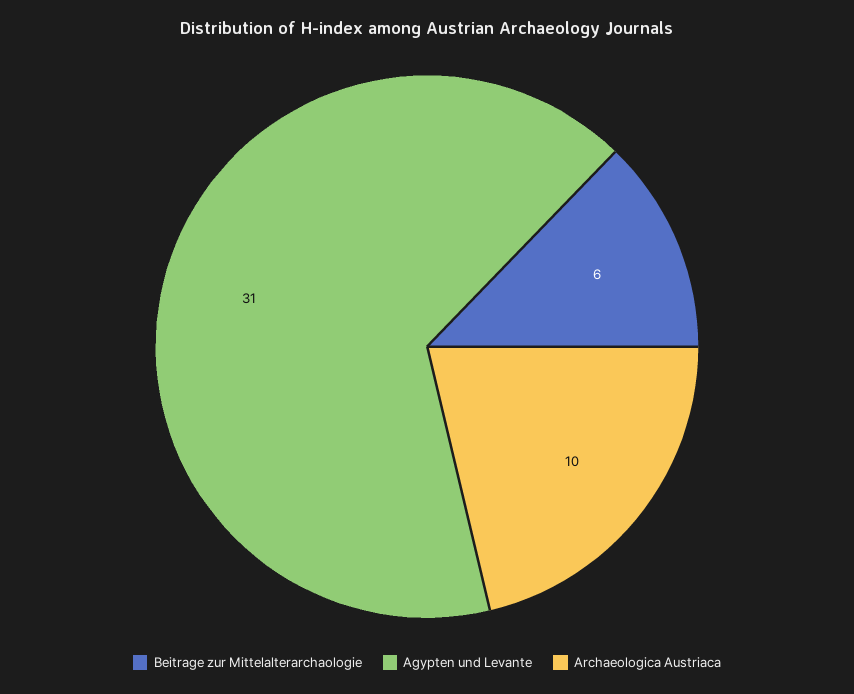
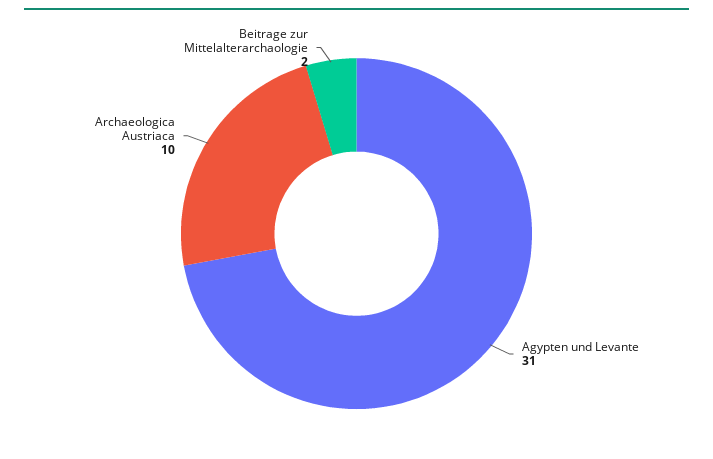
  {
-   "Beitrage zur Mittelalterarchaologie": 6,
+   "Beitrage zur Mittelalterarchaologie": 2,
    "Agypten und Levante": 31,
    "Archaeologica Austriaca": 10
  }

